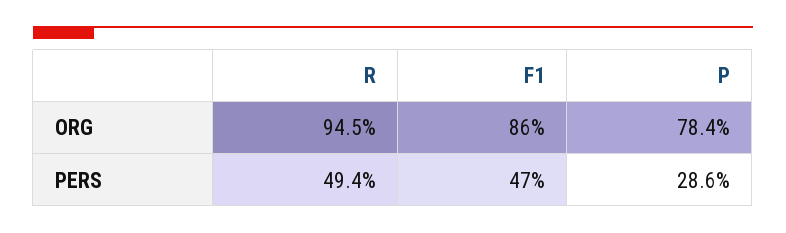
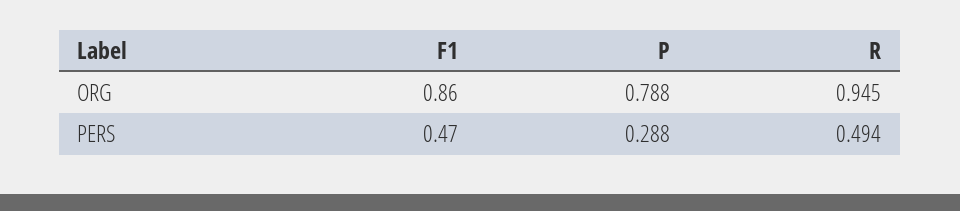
  {
    "R": {
      "ORG": 0.945,
      "PERS": 0.494
    },
    "F1": {
      "ORG": 0.86,
      "PERS": 0.47
    },
    "P": {
-     "ORG": 0.784,
+     "ORG": 0.788,
-     "PERS": 0.286
+     "PERS": 0.288
    }
  }

